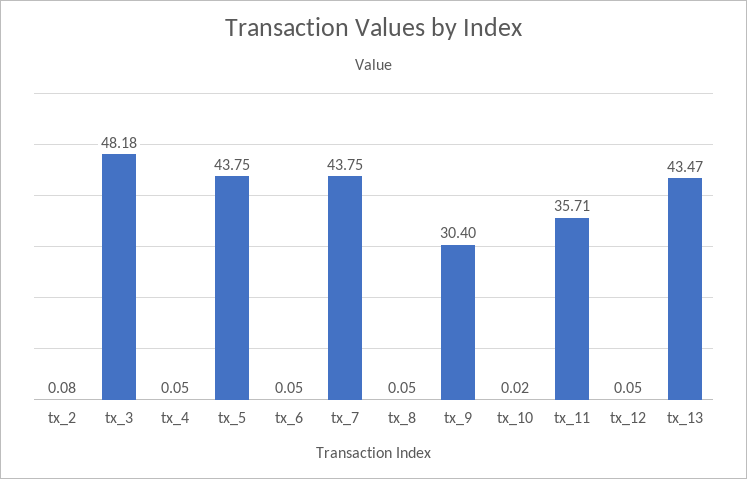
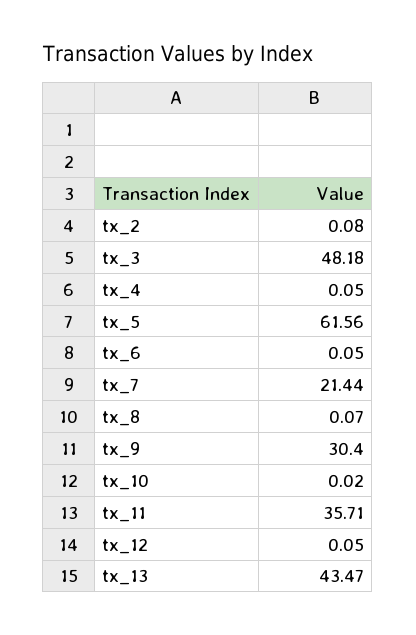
  {
    "tx_2": 0.08,
    "tx_3": 48.18,
    "tx_4": 0.05,
-   "tx_5": 43.75,
+   "tx_5": 61.56,
    "tx_6": 0.05,
-   "tx_7": 43.75,
+   "tx_7": 21.44,
-   "tx_8": 0.05,
+   "tx_8": 0.07,
    "tx_9": 30.4,
    "tx_10": 0.02,
    "tx_11": 35.71,
    "tx_12": 0.05,
    "tx_13": 43.47
  }

